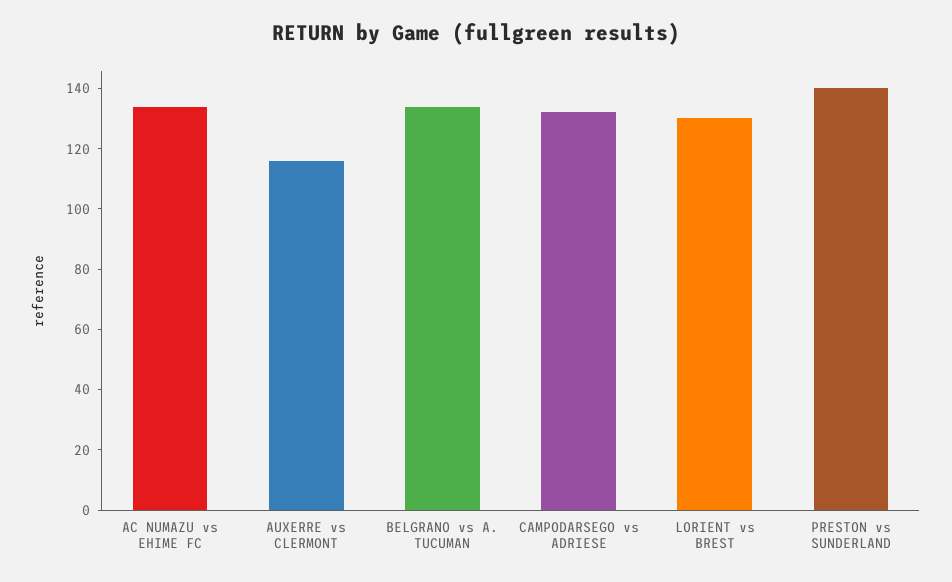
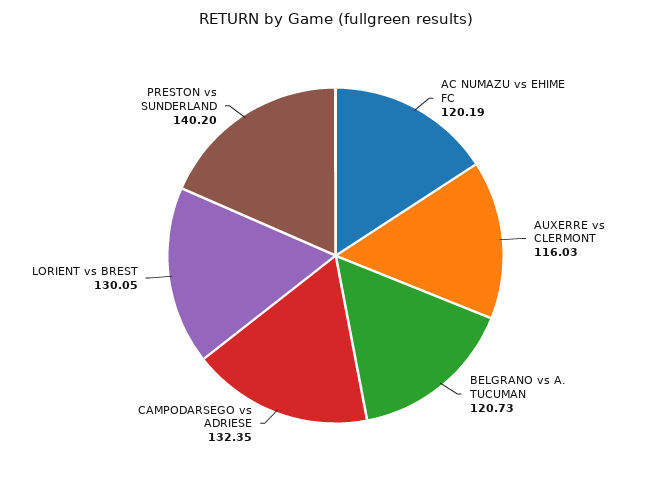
  {
-   "AC NUMAZU vs EHIME FC": 135,
+   "AC NUMAZU vs EHIME FC": 120.19,
    "AUXERRE vs CLERMONT": 116.03,
-   "BELGRANO vs A. TUCUMAN": 135,
+   "BELGRANO vs A. TUCUMAN": 120.73,
    "CAMPODARSEGO vs ADRIESE": 132.35,
    "LORIENT vs BREST": 130.05,
    "PRESTON vs SUNDERLAND": 140.2
  }

